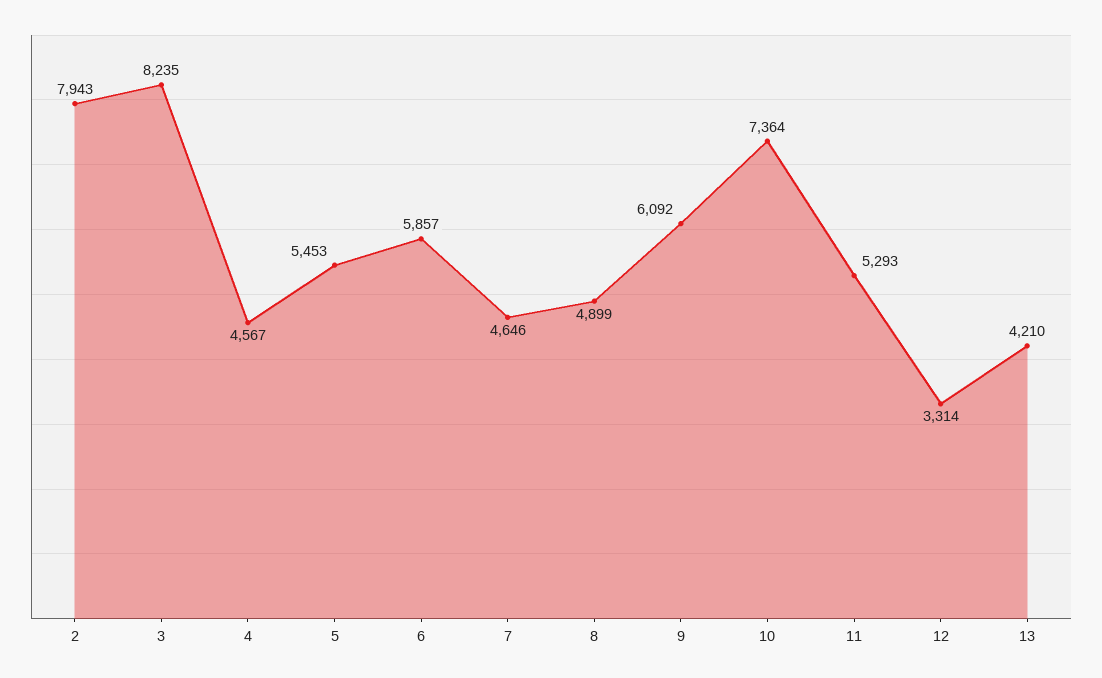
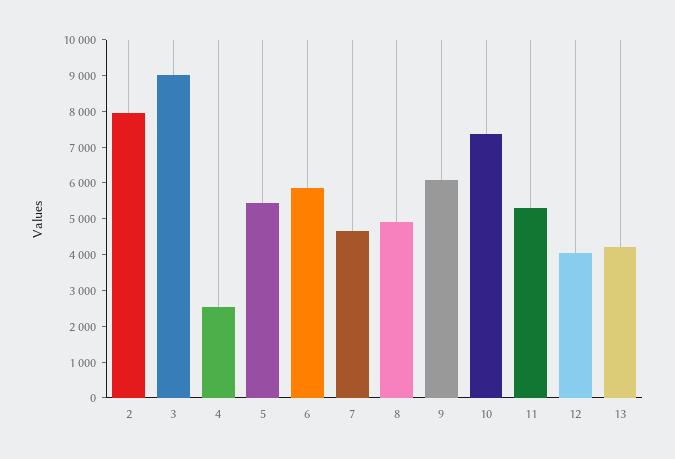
  {
    "2": 7943,
-   "3": 8235,
+   "3": 9000,
-   "4": 4567,
+   "4": 2500,
    "5": 5453,
    "6": 5857,
    "7": 4646,
    "8": 4899,
    "9": 6092,
    "10": 7364,
    "11": 5293,
-   "12": 3314,
+   "12": 4000,
    "13": 4210
  }

